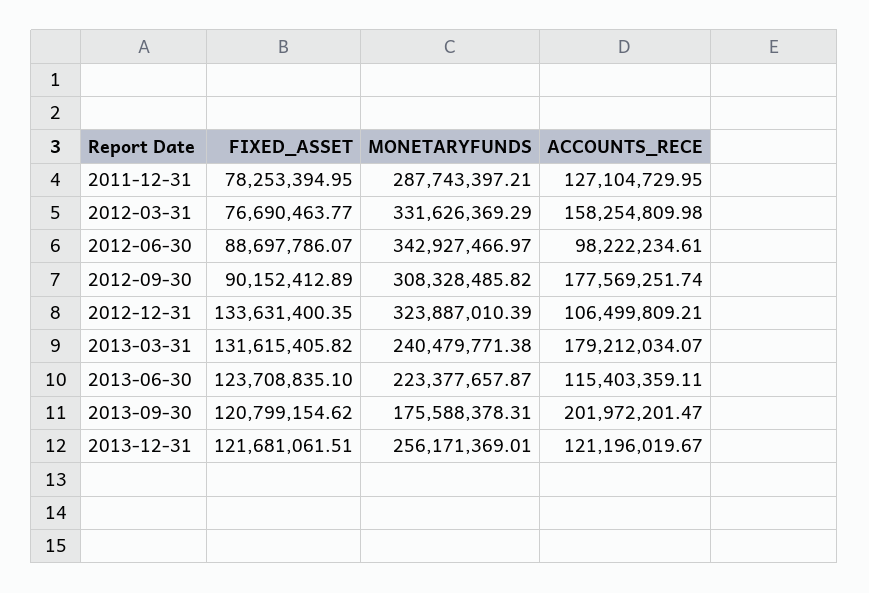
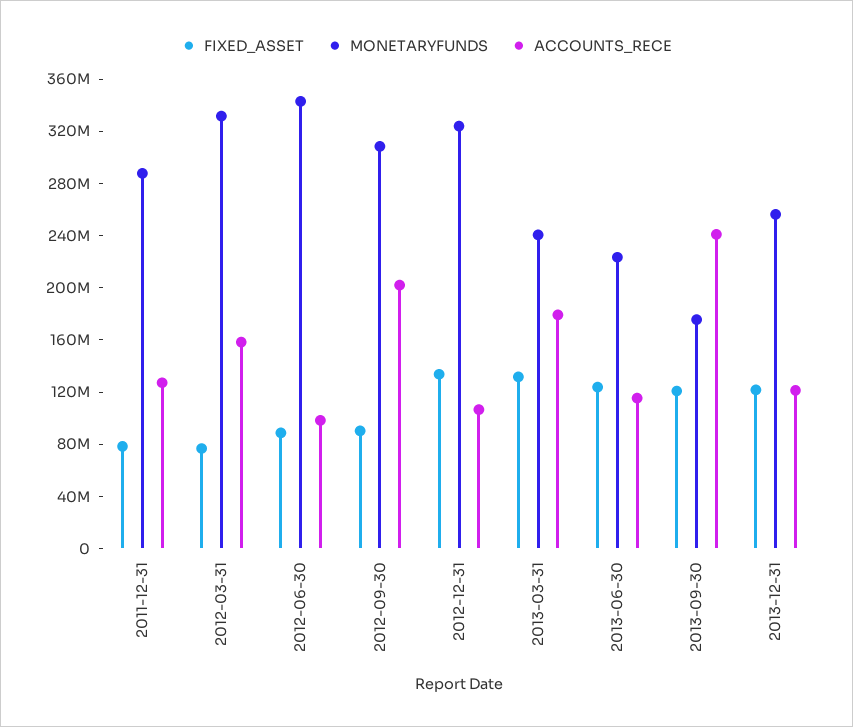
  {
    "FIXED_ASSET": {
      "2011-12-31": 78253394.95,
      "2012-03-31": 76690463.77,
      "2012-06-30": 88697786.07,
      "2012-09-30": 90152412.89,
      "2012-12-31": 133631400.35,
      "2013-03-31": 131615405.82,
      "2013-06-30": 123708835.1,
      "2013-09-30": 120799154.62,
      "2013-12-31": 121681061.51
    },
    "MONETARYFUNDS": {
      "2011-12-31": 287743397.21,
      "2012-03-31": 331626369.29,
      "2012-06-30": 342927466.97,
      "2012-09-30": 308328485.82,
      "2012-12-31": 323887010.39,
      "2013-03-31": 240479771.38,
      "2013-06-30": 223377657.87,
      "2013-09-30": 175588378.31,
      "2013-12-31": 256171369.01
    },
    "ACCOUNTS_RECE": {
      "2011-12-31": 127104729.95,
      "2012-03-31": 158254809.98,
      "2012-06-30": 98222234.61,
-     "2012-09-30": 177569251.74,
+     "2012-09-30": 200000000,
      "2012-12-31": 106499809.21,
      "2013-03-31": 179212034.07,
      "2013-06-30": 115403359.11,
-     "2013-09-30": 201972201.47,
+     "2013-09-30": 240000000,
      "2013-12-31": 121196019.67
    }
  }

